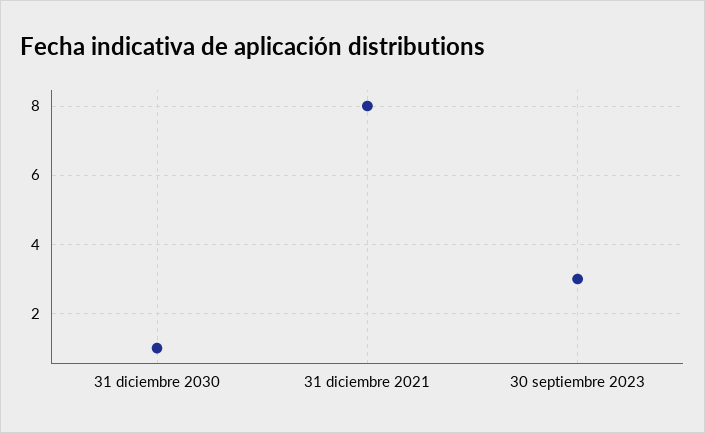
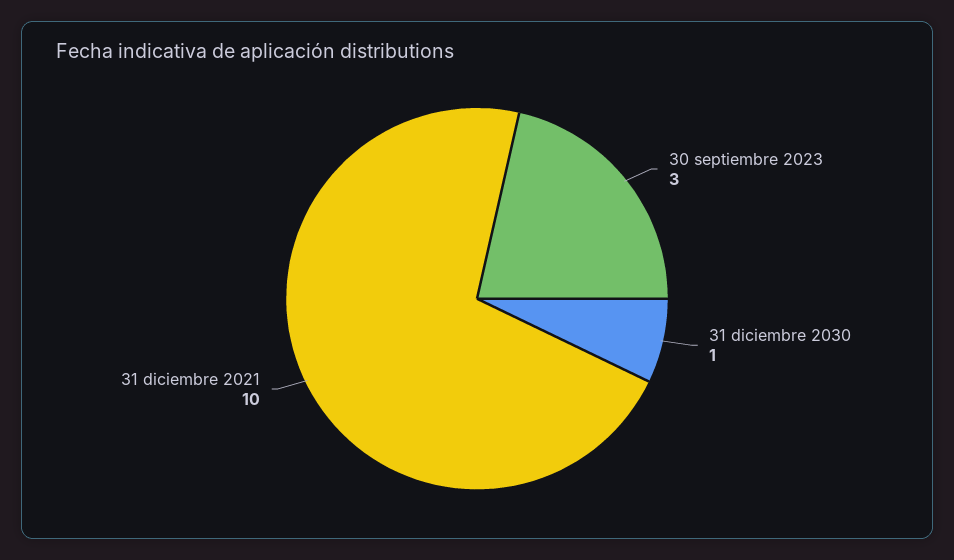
  {
    "31 diciembre 2030": 1,
-   "31 diciembre 2021": 8,
+   "31 diciembre 2021": 10,
    "30 septiembre 2023": 3
  }

